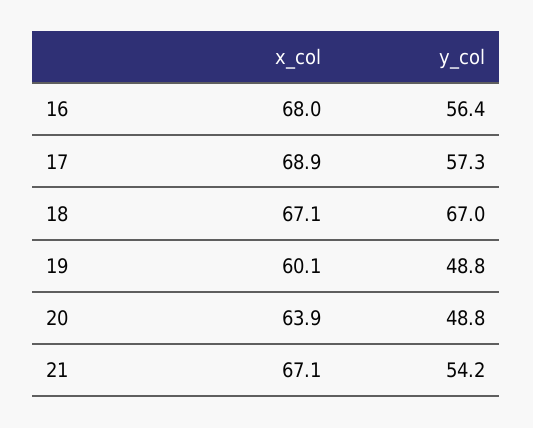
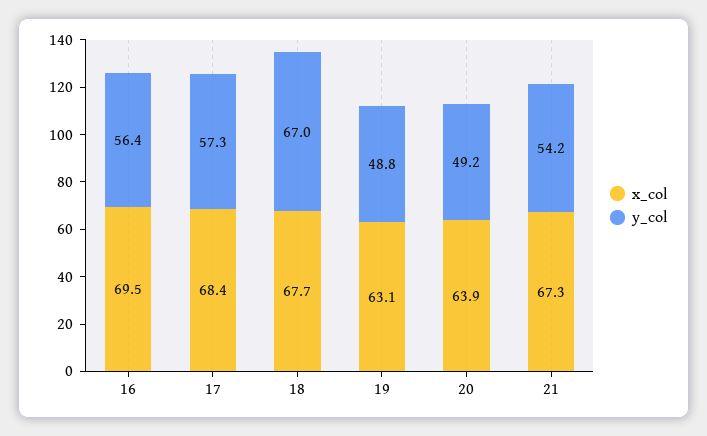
  {
    "x_col": {
-     "16": 68,
+     "16": 69.5,
-     "17": 68.9,
+     "17": 68.4,
-     "18": 67.1,
+     "18": 67.7,
-     "19": 60.1,
+     "19": 63.1,
      "20": 63.9,
-     "21": 67.1
+     "21": 67.3
    },
    "y_col": {
      "16": 56.4,
      "17": 57.3,
      "18": 67,
      "19": 48.8,
-     "20": 48.8,
+     "20": 49.2,
      "21": 54.2
    }
  }

